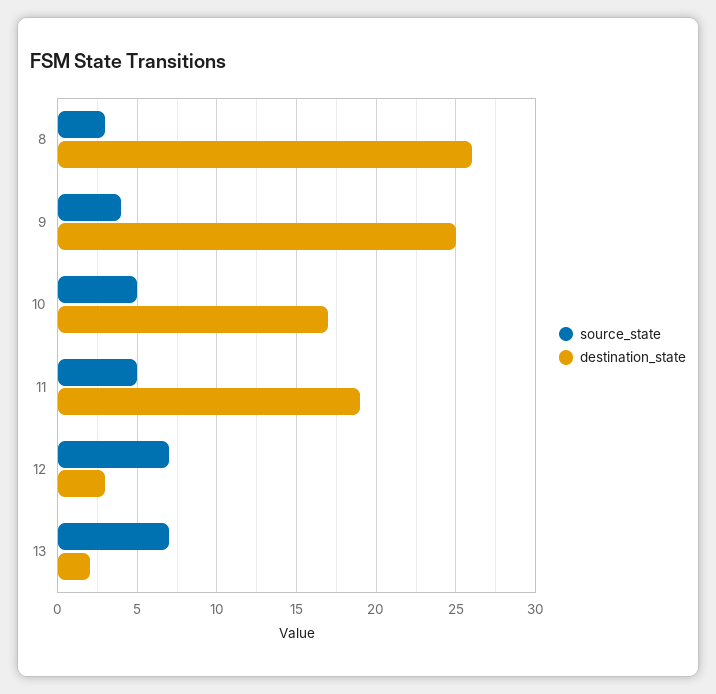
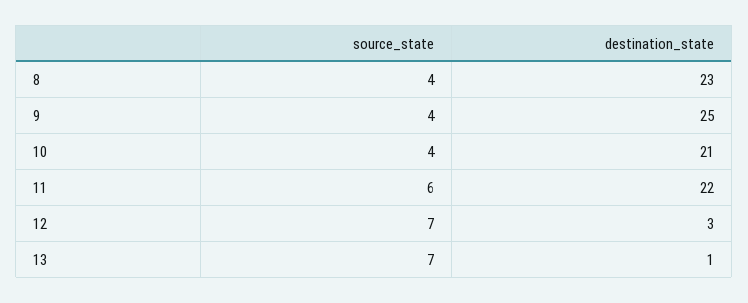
  {
    "source_state": {
-     "8": 3,
+     "8": 4,
      "9": 4,
-     "10": 5,
+     "10": 4,
-     "11": 5,
+     "11": 6,
      "12": 7,
      "13": 7
    },
    "destination_state": {
-     "8": 26,
+     "8": 23,
      "9": 25,
-     "10": 17,
+     "10": 21,
-     "11": 19,
+     "11": 22,
      "12": 3,
-     "13": 2
+     "13": 1
    }
  }

